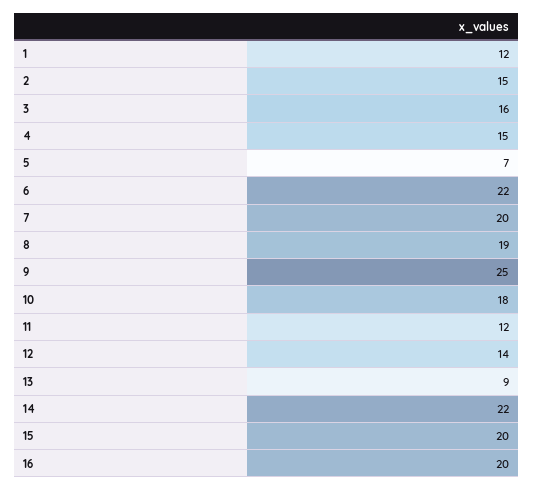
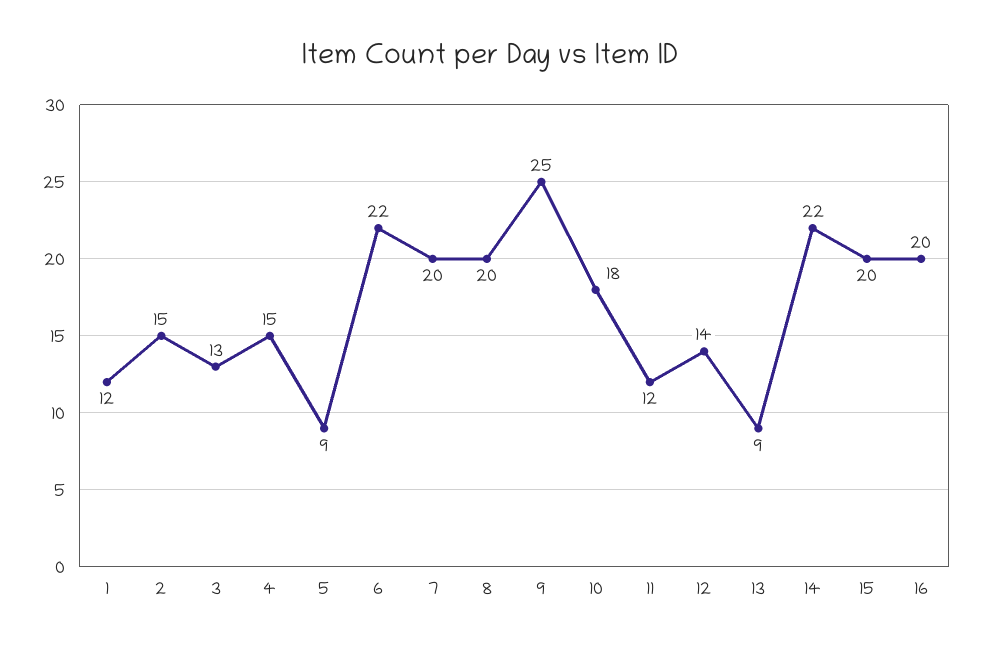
  {
    "1": 12,
    "2": 15,
-   "3": 16,
+   "3": 13,
    "4": 15,
-   "5": 7,
+   "5": 9,
    "6": 22,
    "7": 20,
-   "8": 19,
+   "8": 20,
    "9": 25,
    "10": 18,
    "11": 12,
    "12": 14,
    "13": 9,
    "14": 22,
    "15": 20,
    "16": 20
  }

